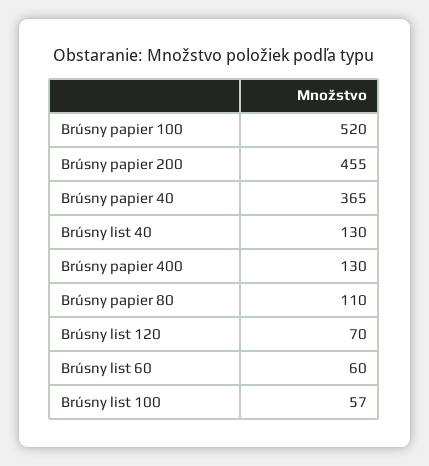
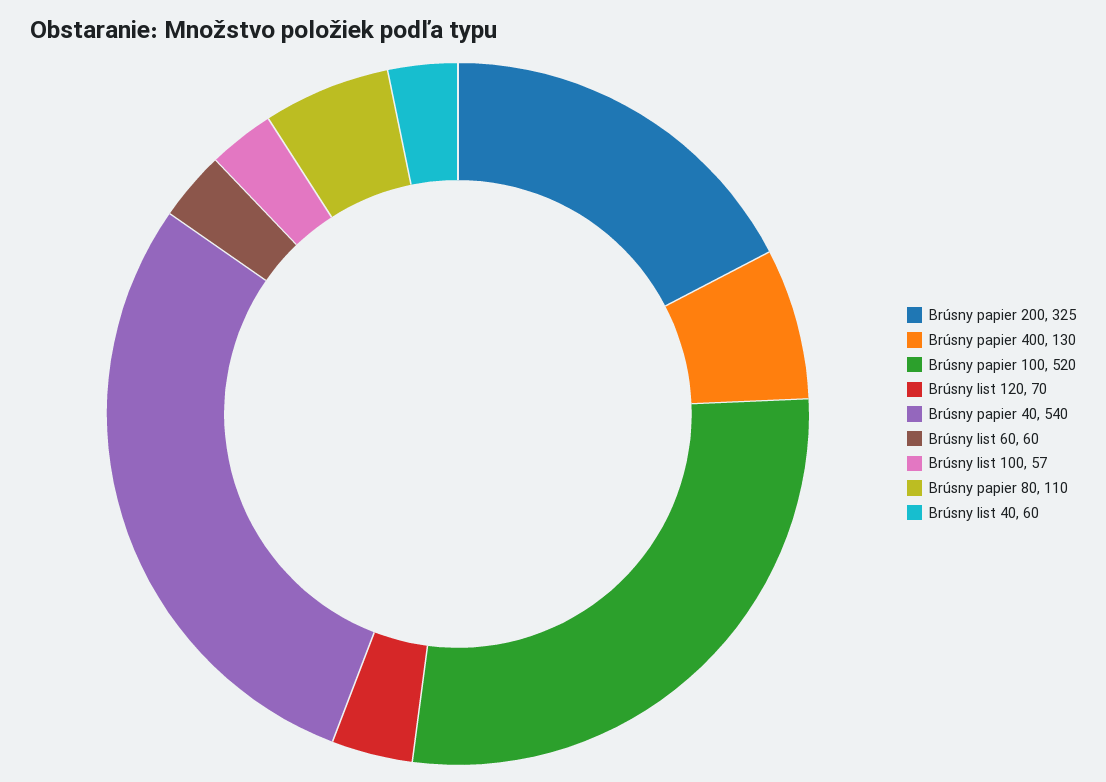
  {
    "Brúsny papier 100": 520,
-   "Brúsny papier 200": 455,
+   "Brúsny papier 200": 325,
-   "Brúsny papier 40": 365,
+   "Brúsny papier 40": 540,
-   "Brúsny list 40": 130,
+   "Brúsny list 40": 60,
    "Brúsny papier 400": 130,
    "Brúsny papier 80": 110,
    "Brúsny list 120": 70,
    "Brúsny list 60": 60,
    "Brúsny list 100": 57
  }

